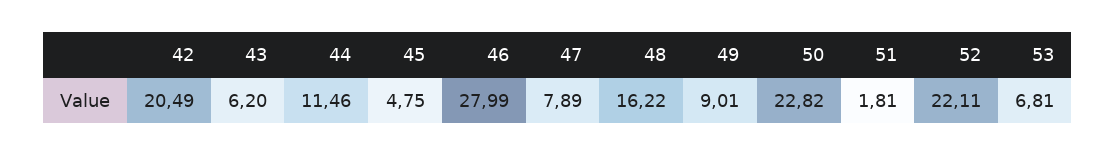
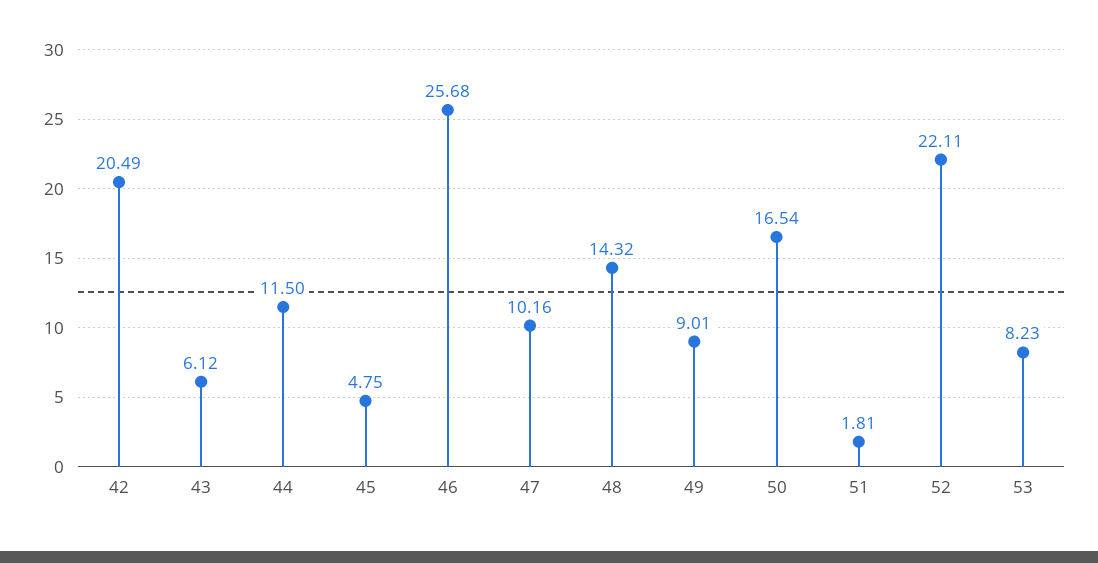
  {
    "42": 20.49,
-   "43": 6.2,
+   "43": 6.12,
-   "44": 11.46,
+   "44": 11.5,
    "45": 4.75,
-   "46": 27.99,
+   "46": 25.68,
-   "47": 7.89,
+   "47": 10.16,
-   "48": 16.22,
+   "48": 14.32,
    "49": 9.01,
-   "50": 22.82,
+   "50": 16.54,
    "51": 1.81,
    "52": 22.11,
-   "53": 6.81
+   "53": 8.23
  }

